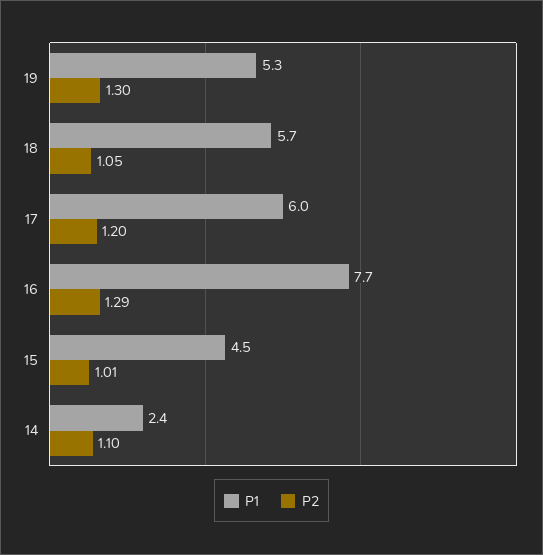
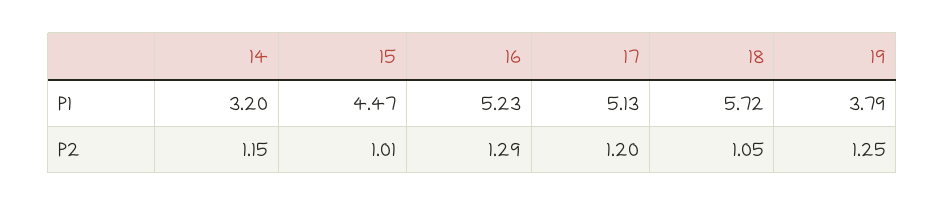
  {
    "P1": {
-     "19": 5.3,
+     "19": 3.79,
      "18": 5.72,
-     "17": 6,
+     "17": 5.13,
-     "16": 7.7,
+     "16": 5.23,
      "15": 4.47,
-     "14": 2.4
+     "14": 3.2
    },
    "P2": {
-     "19": 1.3,
+     "19": 1.25,
      "18": 1.05,
      "17": 1.2,
      "16": 1.29,
      "15": 1.01,
-     "14": 1.1
+     "14": 1.15
    }
  }

